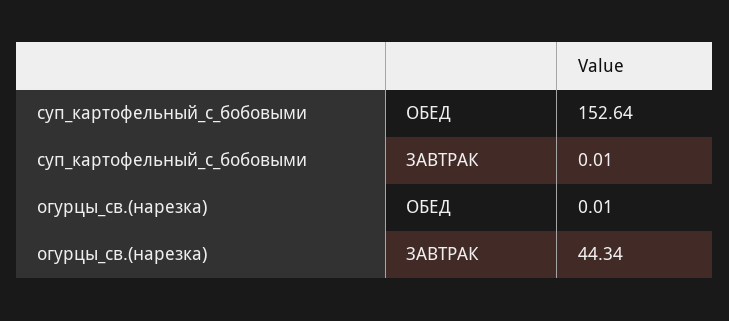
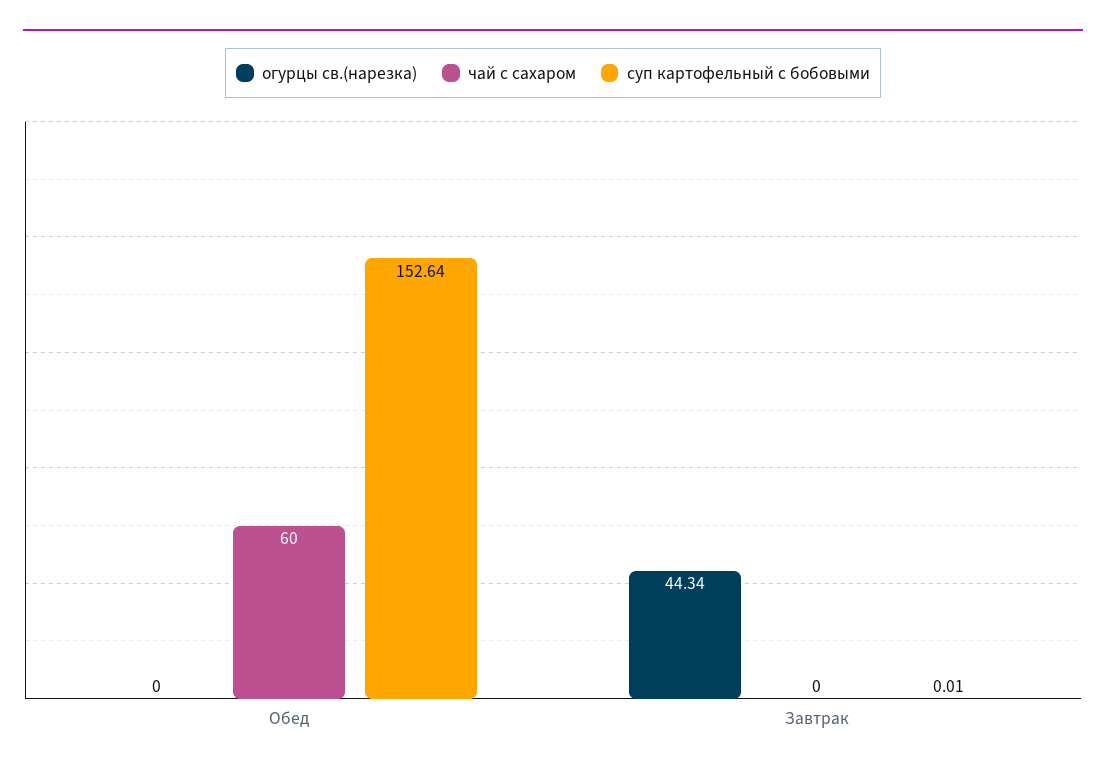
  {
    "суп_картофельный_с_бобовыми": {
      "ОБЕД": 152.64,
      "ЗАВТРАК": 0.01
    },
    "огурцы_св.(нарезка)": {
-     "ОБЕД": 0.01,
+     "ОБЕД": 0,
      "ЗАВТРАК": 44.34
-   }
+   },
+   "чай с сахаром": {
+     "ОБЕД": 60,
+     "ЗАВТРАК": 0
+   }
  }

